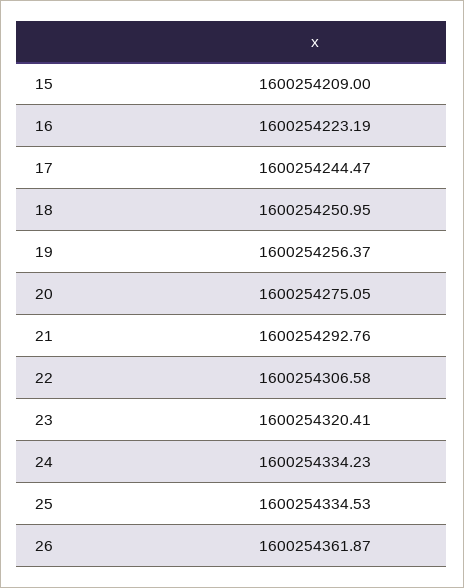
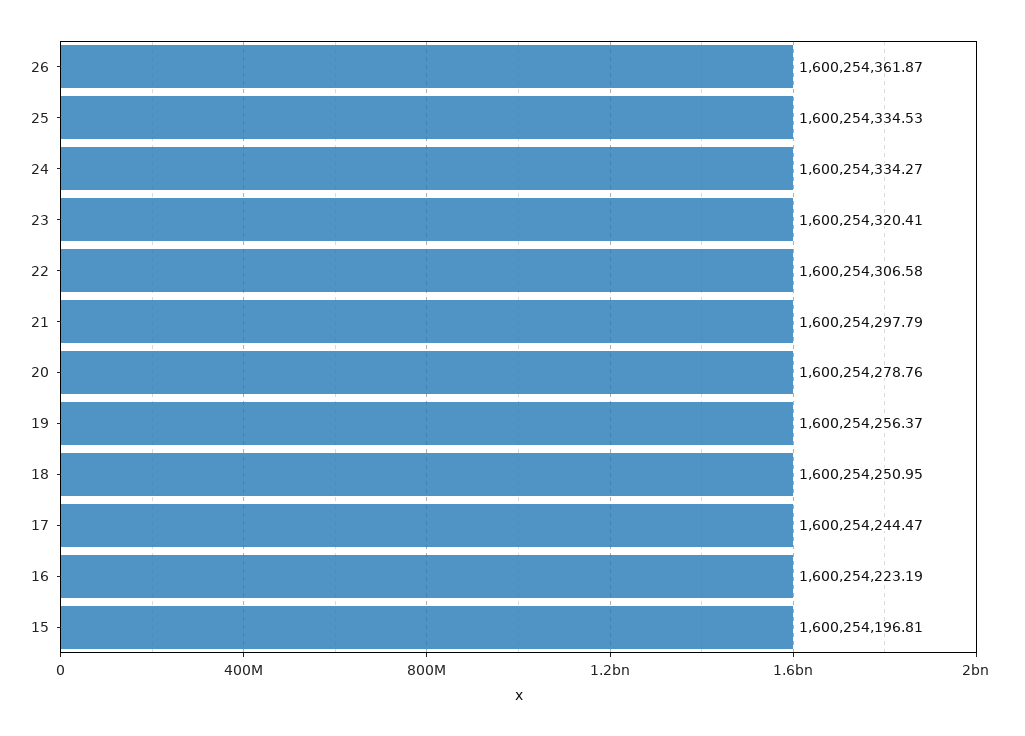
  {
-   "15": 1600254209,
+   "15": 1600254196.81,
    "16": 1600254223.19,
    "17": 1600254244.47,
    "18": 1600254250.95,
    "19": 1600254256.37,
-   "20": 1600254275.05,
+   "20": 1600254278.76,
-   "21": 1600254292.76,
+   "21": 1600254297.79,
    "22": 1600254306.58,
    "23": 1600254320.41,
-   "24": 1600254334.23,
+   "24": 1600254334.27,
    "25": 1600254334.53,
    "26": 1600254361.87
  }

